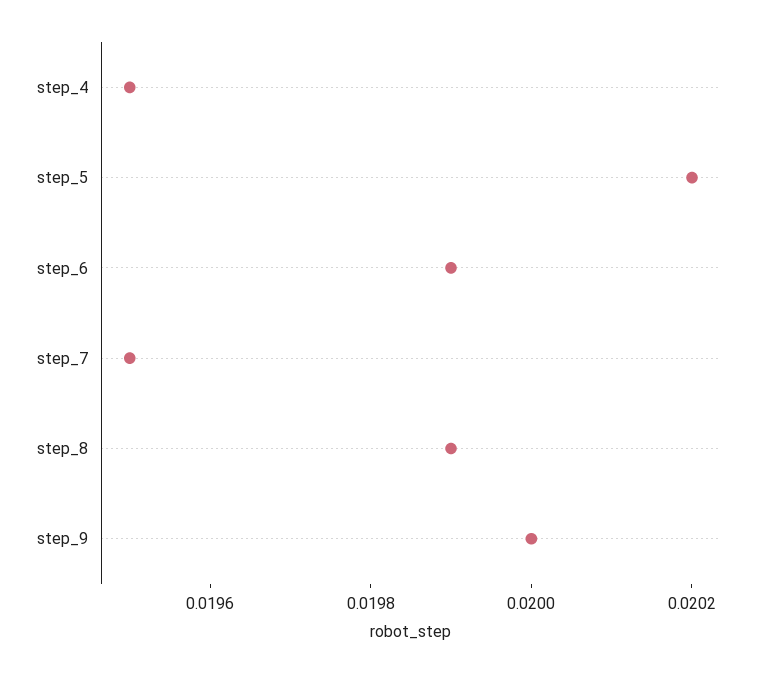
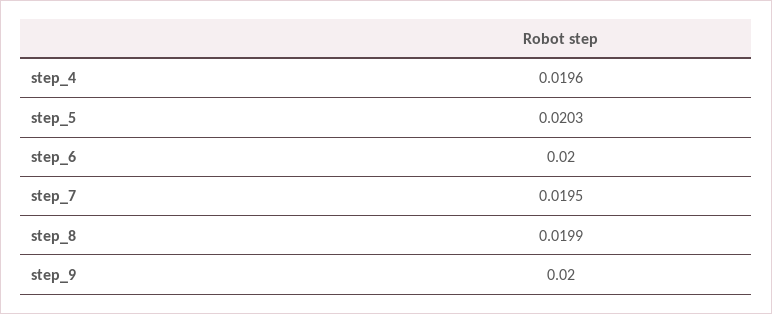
  {
-   "step_4": 0.0195,
+   "step_4": 0.0196,
-   "step_5": 0.0202,
+   "step_5": 0.0203,
-   "step_6": 0.0199,
+   "step_6": 0.02,
    "step_7": 0.0195,
    "step_8": 0.0199,
    "step_9": 0.02
  }

